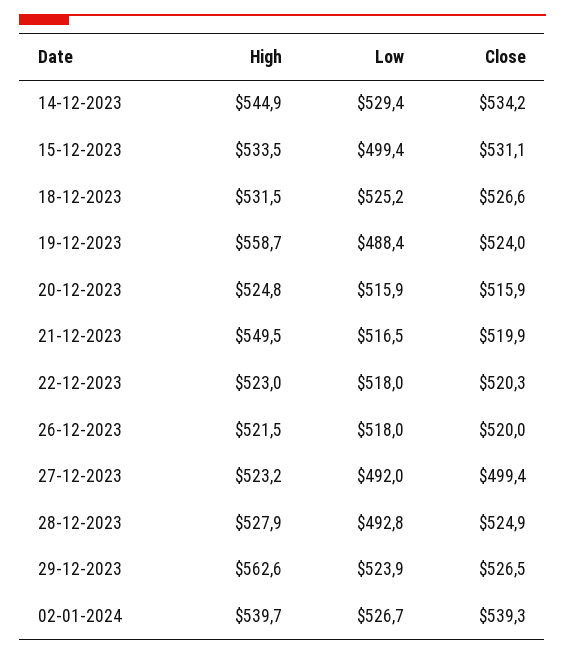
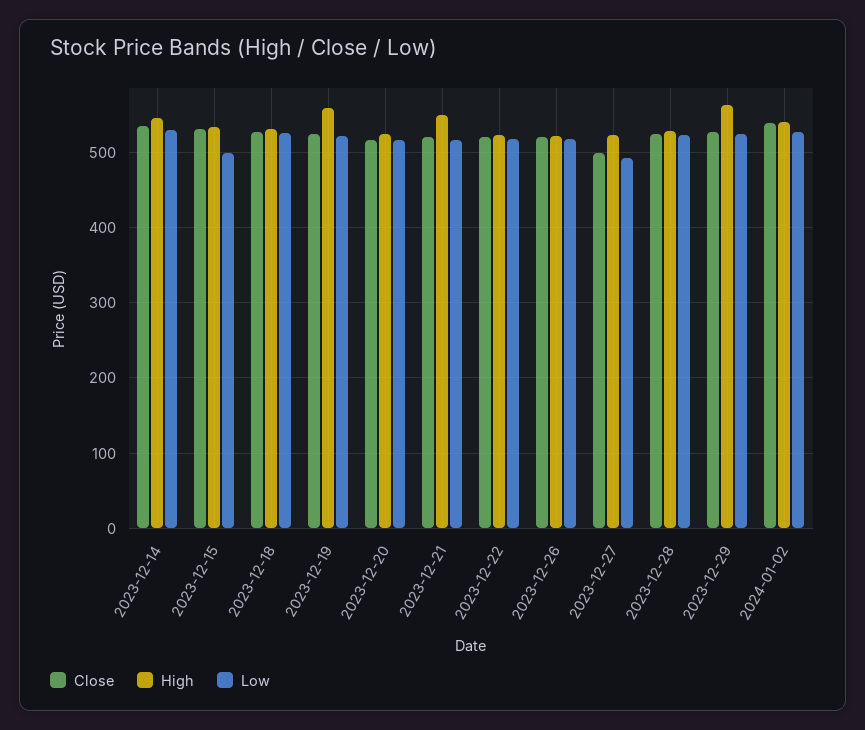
  {
    "High": {
      "14-12-2023": 544.9,
      "15-12-2023": 533.5,
      "18-12-2023": 531.5,
      "19-12-2023": 558.7,
      "20-12-2023": 524.8,
      "21-12-2023": 549.5,
      "22-12-2023": 523,
      "26-12-2023": 521.5,
      "27-12-2023": 523.2,
      "28-12-2023": 527.9,
      "29-12-2023": 562.6,
      "02-01-2024": 539.7
    },
    "Low": {
      "14-12-2023": 529.4,
      "15-12-2023": 499.4,
      "18-12-2023": 525.2,
-     "19-12-2023": 488.4,
+     "19-12-2023": 520,
      "20-12-2023": 515.9,
      "21-12-2023": 516.5,
      "22-12-2023": 518,
      "26-12-2023": 518,
      "27-12-2023": 492,
-     "28-12-2023": 492.8,
+     "28-12-2023": 520,
      "29-12-2023": 523.9,
      "02-01-2024": 526.7
    },
    "Close": {
      "14-12-2023": 534.2,
      "15-12-2023": 531.1,
      "18-12-2023": 526.6,
      "19-12-2023": 524,
      "20-12-2023": 515.9,
      "21-12-2023": 519.9,
      "22-12-2023": 520.3,
      "26-12-2023": 520,
      "27-12-2023": 499.4,
      "28-12-2023": 524.9,
      "29-12-2023": 526.5,
      "02-01-2024": 539.3
    }
  }

